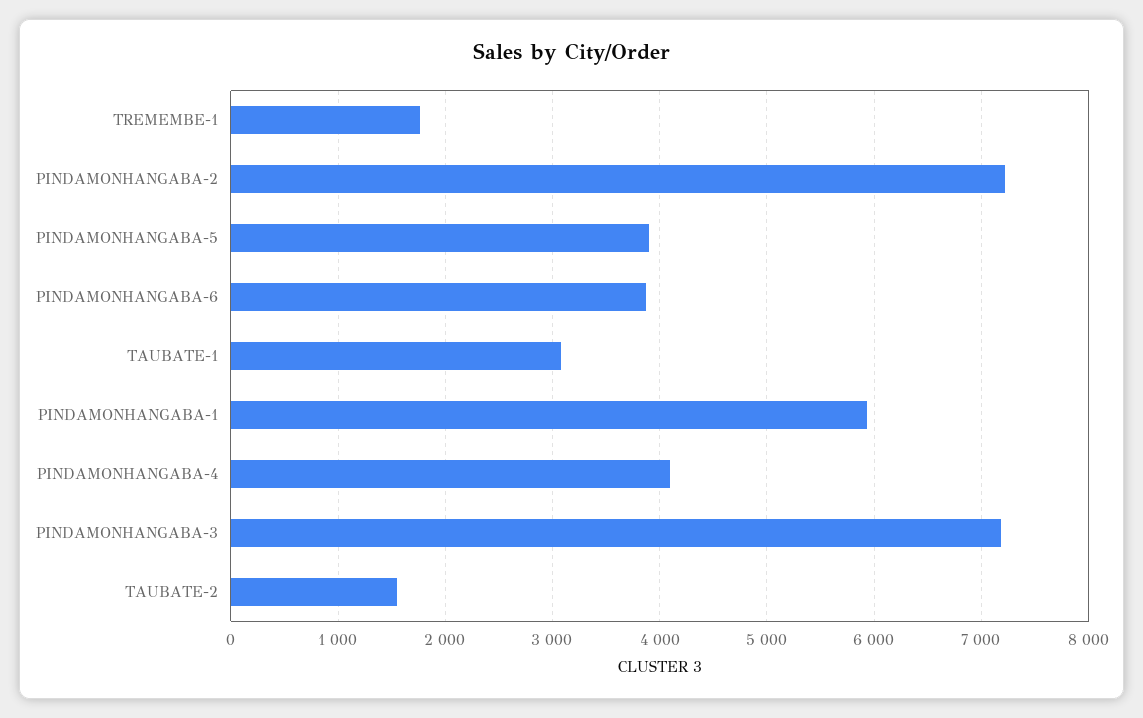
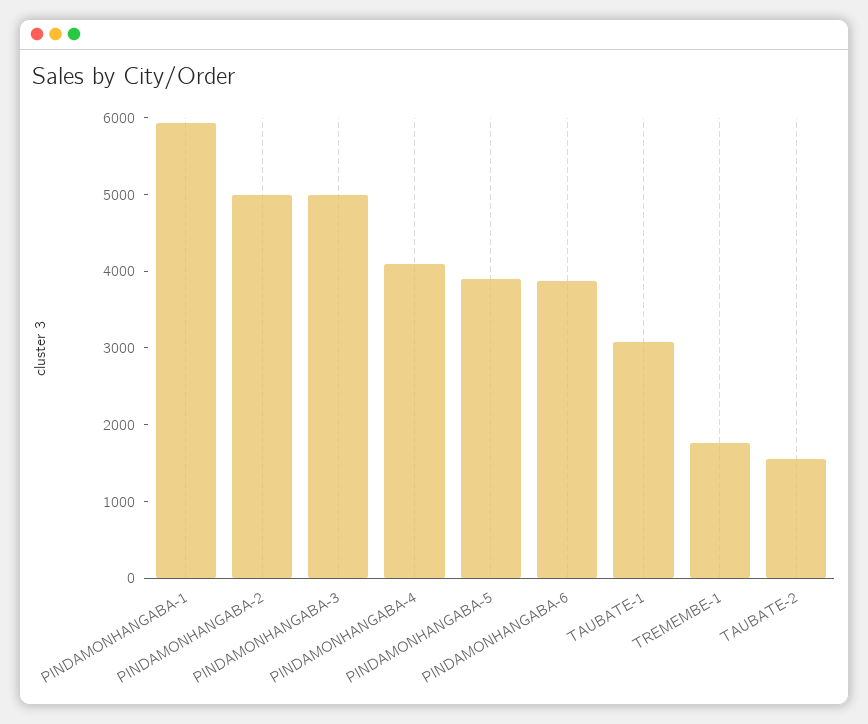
  {
    "TREMEMBE-1": 1800,
-   "PINDAMONHANGABA-2": 7200,
+   "PINDAMONHANGABA-2": 5000,
    "PINDAMONHANGABA-5": 3900,
    "PINDAMONHANGABA-6": 3900,
    "TAUBATE-1": 3100,
    "PINDAMONHANGABA-1": 5900,
    "PINDAMONHANGABA-4": 4100,
-   "PINDAMONHANGABA-3": 7200,
+   "PINDAMONHANGABA-3": 5000,
    "TAUBATE-2": 1600
  }

